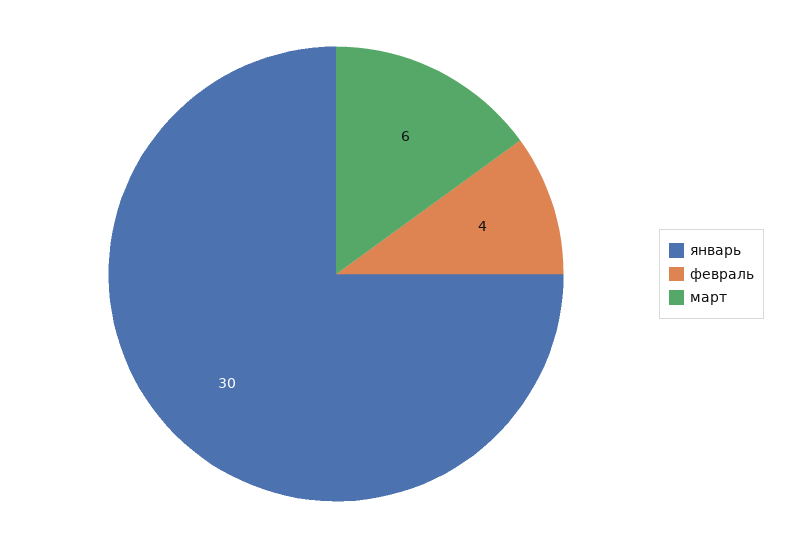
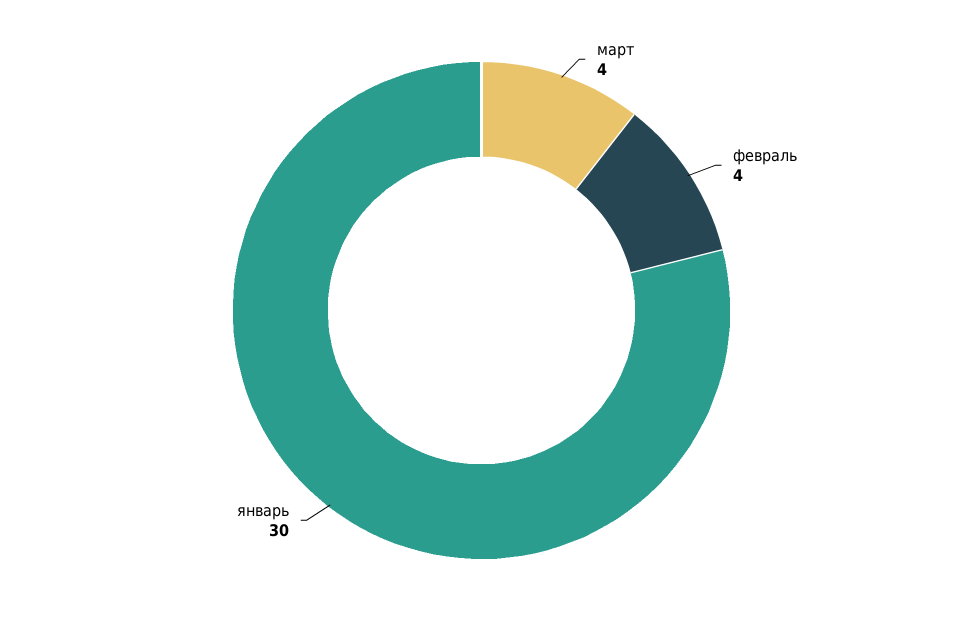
  {
    "январь": 30,
    "февраль": 4,
-   "март": 6
+   "март": 4
  }

